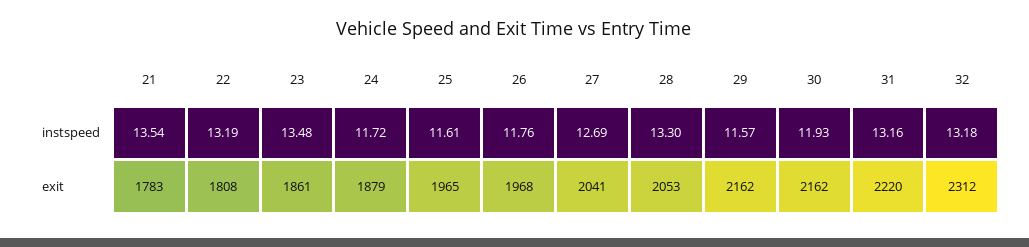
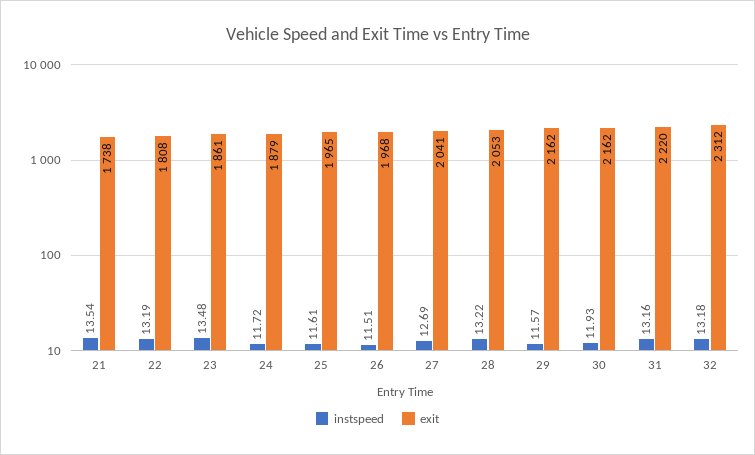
  {
    "instspeed": {
      "21": 13.54,
      "22": 13.19,
      "23": 13.48,
      "24": 11.72,
      "25": 11.61,
-     "26": 11.76,
+     "26": 11.51,
      "27": 12.69,
-     "28": 13.3,
+     "28": 13.22,
      "29": 11.57,
      "30": 11.93,
      "31": 13.16,
      "32": 13.18
    },
    "exit": {
-     "21": 1783,
+     "21": 1738,
      "22": 1808,
      "23": 1861,
      "24": 1879,
      "25": 1965,
      "26": 1968,
      "27": 2041,
      "28": 2053,
      "29": 2162,
      "30": 2162,
      "31": 2220,
      "32": 2312
    }
  }

